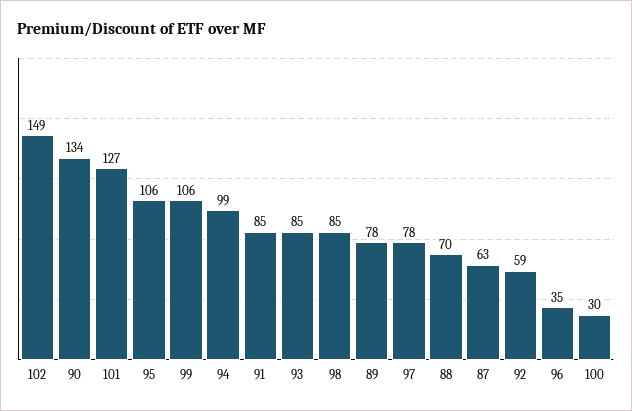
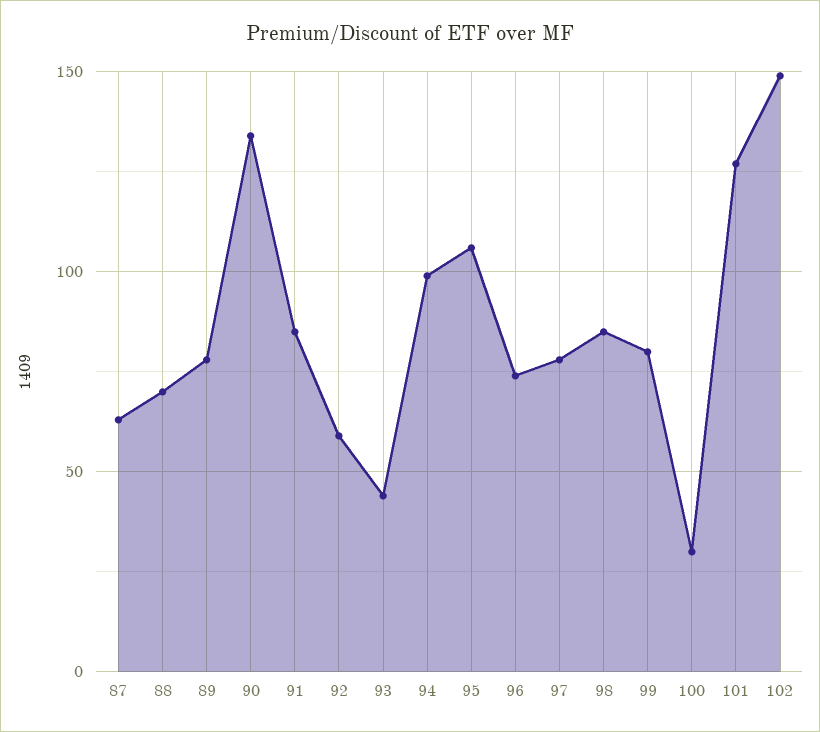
  {
    "102": 149,
    "90": 134,
    "101": 127,
    "95": 106,
-   "99": 106,
+   "99": 80,
    "94": 99,
    "91": 85,
-   "93": 85,
+   "93": 45,
    "98": 85,
    "89": 78,
    "97": 78,
    "88": 70,
    "87": 63,
    "92": 59,
-   "96": 35,
+   "96": 75,
    "100": 30
  }

